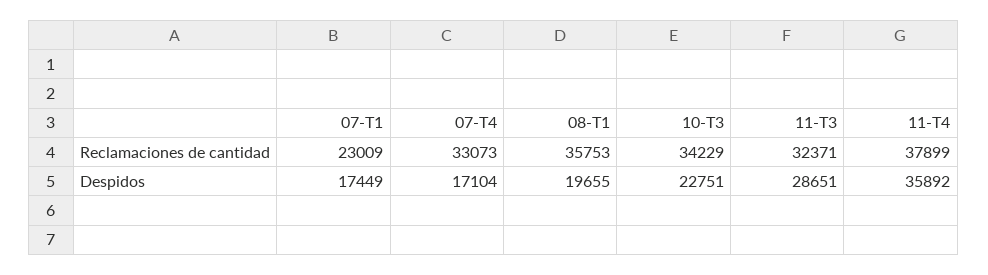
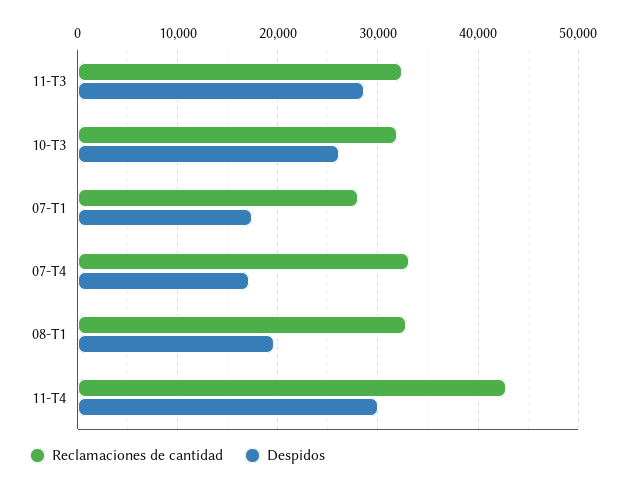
  {
    "Reclamaciones de cantidad": {
-     "07-T1": 23009,
+     "07-T1": 28000,
      "07-T4": 33073,
-     "08-T1": 35753,
+     "08-T1": 33000,
-     "10-T3": 34229,
+     "10-T3": 32000,
      "11-T3": 32371,
-     "11-T4": 37899
+     "11-T4": 43000
    },
    "Despidos": {
      "07-T1": 17449,
      "07-T4": 17104,
      "08-T1": 19655,
-     "10-T3": 22751,
+     "10-T3": 26000,
      "11-T3": 28651,
-     "11-T4": 35892
+     "11-T4": 30000
    }
  }

